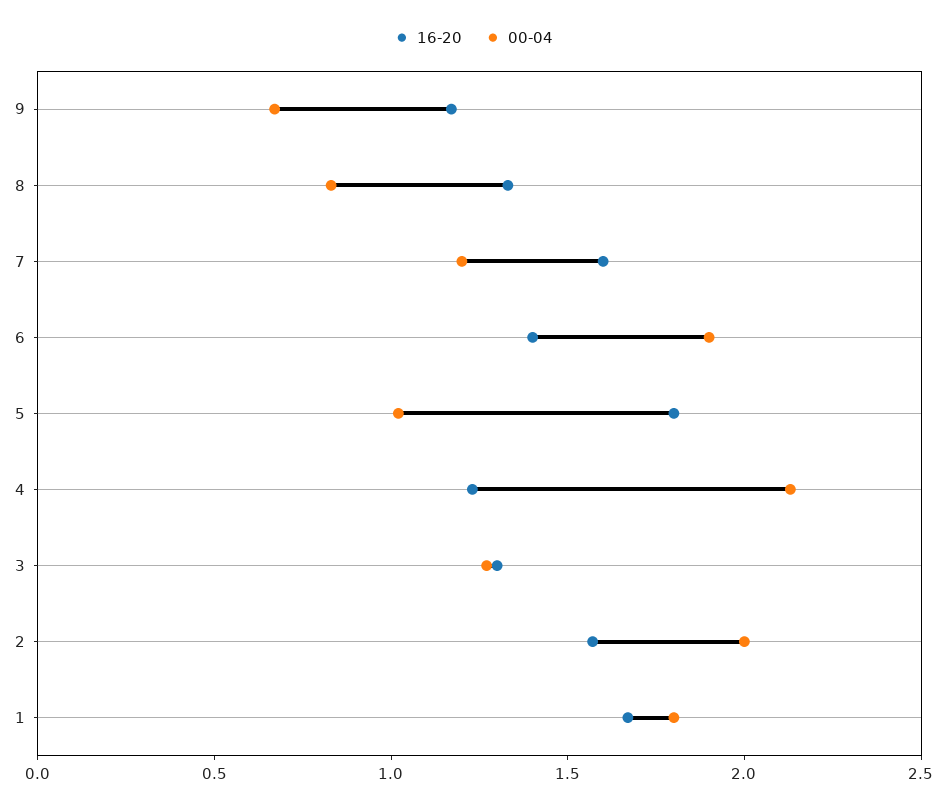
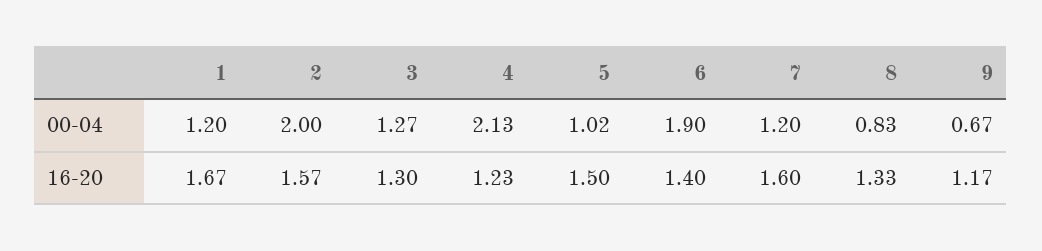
  {
    "16-20": {
      "9": 1.17,
      "8": 1.33,
      "7": 1.6,
      "6": 1.4,
-     "5": 1.8,
+     "5": 1.5,
      "4": 1.23,
      "3": 1.3,
      "2": 1.57,
      "1": 1.67
    },
    "00-04": {
      "9": 0.67,
      "8": 0.83,
      "7": 1.2,
      "6": 1.9,
      "5": 1.02,
      "4": 2.13,
      "3": 1.27,
      "2": 2,
-     "1": 1.8
+     "1": 1.2
    }
  }

